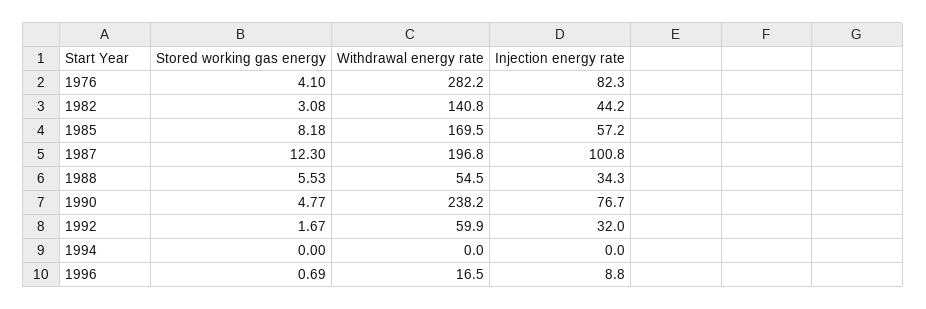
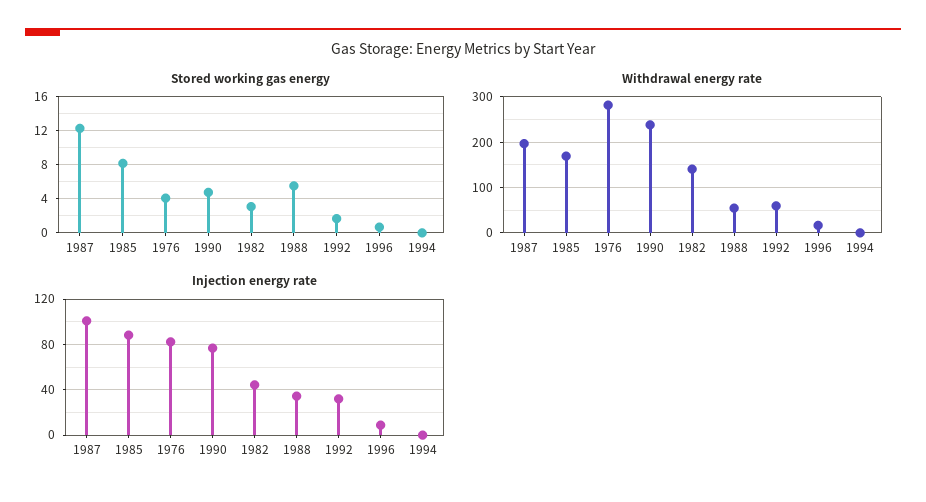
  {
    "Stored working gas energy": {
      "1976": 4.1,
      "1982": 3.08,
      "1985": 8.18,
      "1987": 12.3,
      "1988": 5.53,
      "1990": 4.77,
      "1992": 1.67,
      "1994": 0,
      "1996": 0.69
    },
    "Withdrawal energy rate": {
      "1976": 282.2,
      "1982": 140.8,
      "1985": 169.5,
      "1987": 196.8,
      "1988": 54.5,
      "1990": 238.2,
      "1992": 59.9,
      "1994": 0,
      "1996": 16.5
    },
    "Injection energy rate": {
      "1976": 82.3,
      "1982": 44.2,
-     "1985": 57.2,
+     "1985": 90,
      "1987": 100.8,
      "1988": 34.3,
      "1990": 76.7,
      "1992": 32,
      "1994": 0,
      "1996": 8.8
    }
  }

